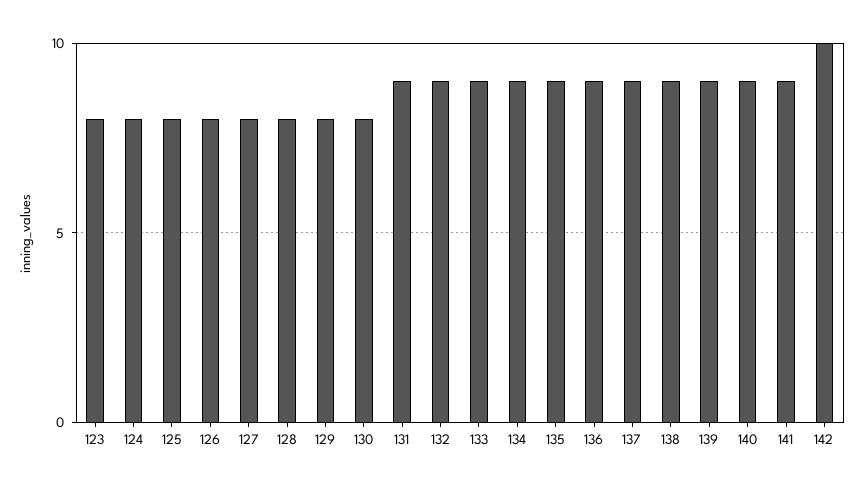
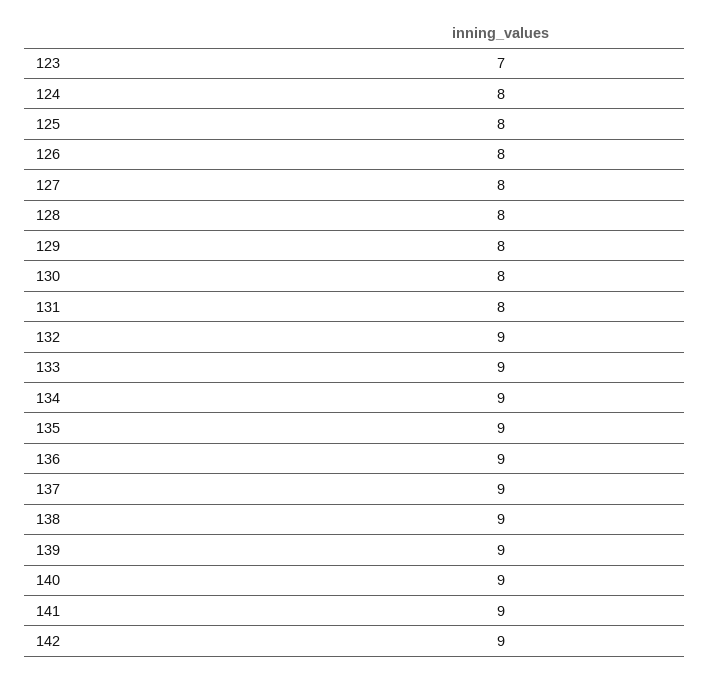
  {
-   "123": 8,
+   "123": 7,
    "124": 8,
    "125": 8,
    "126": 8,
    "127": 8,
    "128": 8,
    "129": 8,
    "130": 8,
-   "131": 9,
+   "131": 8,
    "132": 9,
    "133": 9,
    "134": 9,
    "135": 9,
    "136": 9,
    "137": 9,
    "138": 9,
    "139": 9,
    "140": 9,
    "141": 9,
-   "142": 10
+   "142": 9
  }

